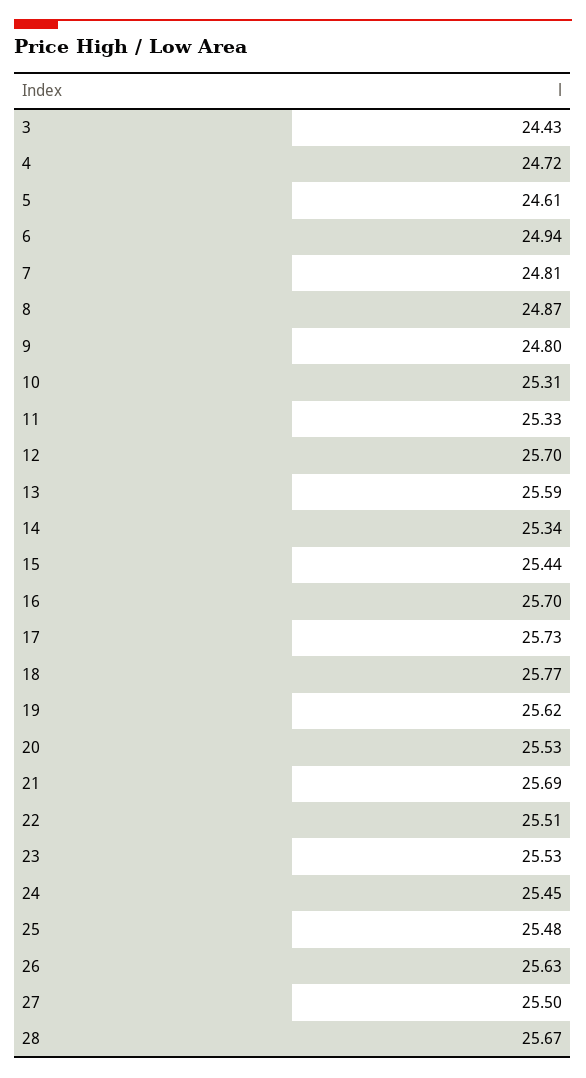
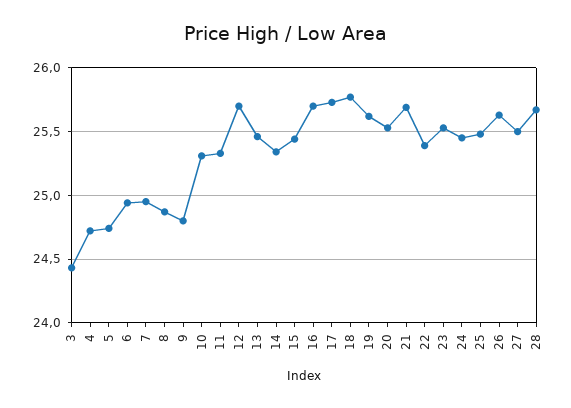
  {
    "3": 24.43,
    "4": 24.72,
-   "5": 24.61,
+   "5": 24.75,
    "6": 24.94,
-   "7": 24.81,
+   "7": 24.95,
    "8": 24.87,
    "9": 24.8,
    "10": 25.31,
    "11": 25.33,
    "12": 25.7,
-   "13": 25.59,
+   "13": 25.45,
    "14": 25.34,
    "15": 25.44,
    "16": 25.7,
    "17": 25.73,
    "18": 25.77,
    "19": 25.62,
    "20": 25.53,
    "21": 25.69,
-   "22": 25.51,
+   "22": 25.4,
    "23": 25.53,
    "24": 25.45,
    "25": 25.48,
    "26": 25.63,
    "27": 25.5,
    "28": 25.67
  }

